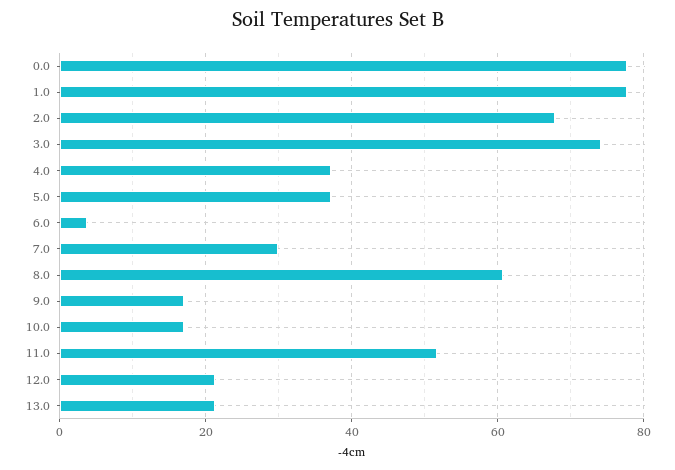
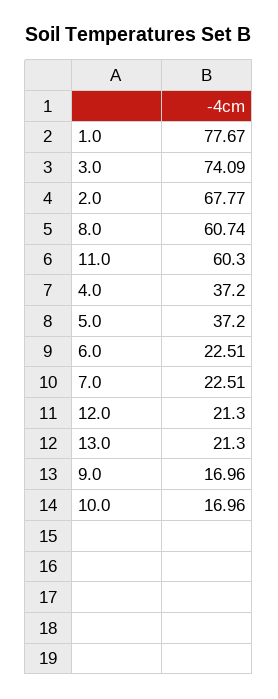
  {
-   "0.0": 78,
    "1.0": 77.67,
    "2.0": 67.77,
    "3.0": 74.09,
    "4.0": 37.2,
    "5.0": 37.2,
-   "6.0": 4,
+   "6.0": 22.51,
-   "7.0": 30,
+   "7.0": 22.51,
    "8.0": 60.74,
    "9.0": 16.96,
    "10.0": 16.96,
-   "11.0": 52,
+   "11.0": 60.3,
    "12.0": 21.3,
    "13.0": 21.3
  }

